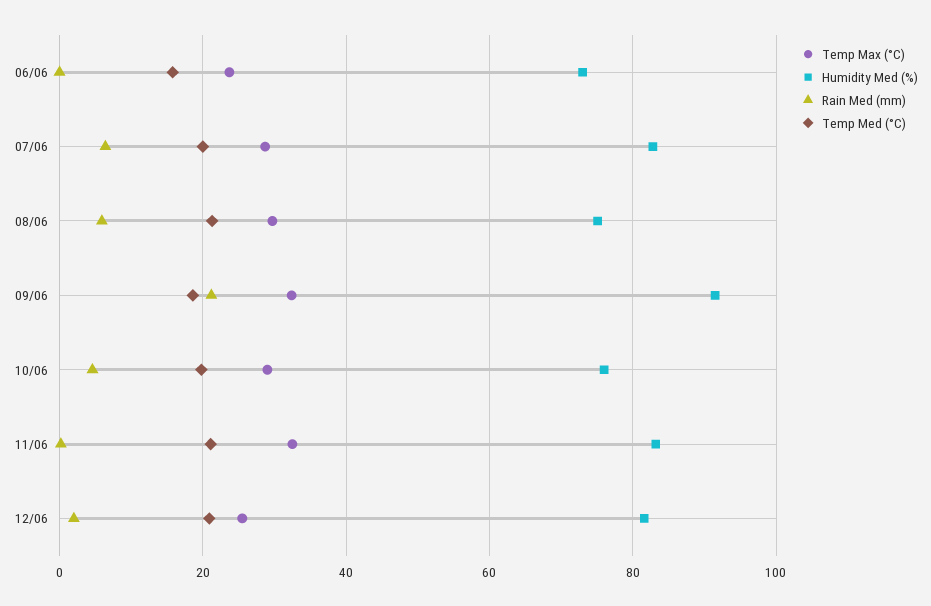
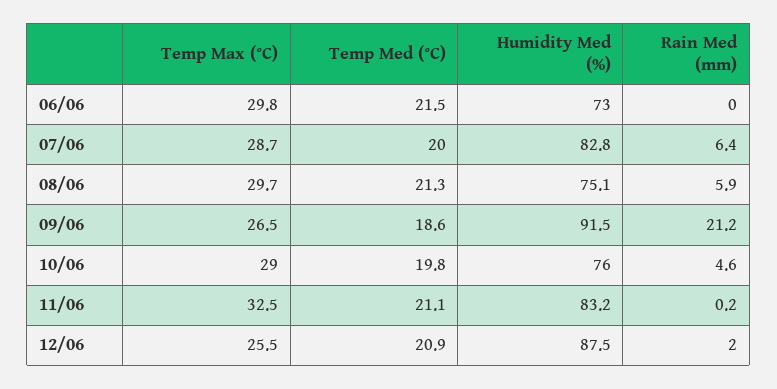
  {
    "Temp Max (°C)": {
-     "06/06": 24,
+     "06/06": 29.8,
      "07/06": 28.7,
      "08/06": 29.7,
-     "09/06": 32,
+     "09/06": 26.5,
      "10/06": 29,
      "11/06": 32.5,
      "12/06": 25.5
    },
    "Humidity Med (%)": {
      "06/06": 73,
      "07/06": 82.8,
      "08/06": 75.1,
      "09/06": 91.5,
      "10/06": 76,
      "11/06": 83.2,
-     "12/06": 82
+     "12/06": 87.5
    },
    "Rain Med (mm)": {
      "06/06": 0,
      "07/06": 6.4,
      "08/06": 5.9,
      "09/06": 21.2,
      "10/06": 4.6,
      "11/06": 0.2,
      "12/06": 2
    },
    "Temp Med (°C)": {
-     "06/06": 16,
+     "06/06": 21.5,
      "07/06": 20,
      "08/06": 21.3,
      "09/06": 18.6,
      "10/06": 19.8,
      "11/06": 21.1,
      "12/06": 20.9
    }
  }

